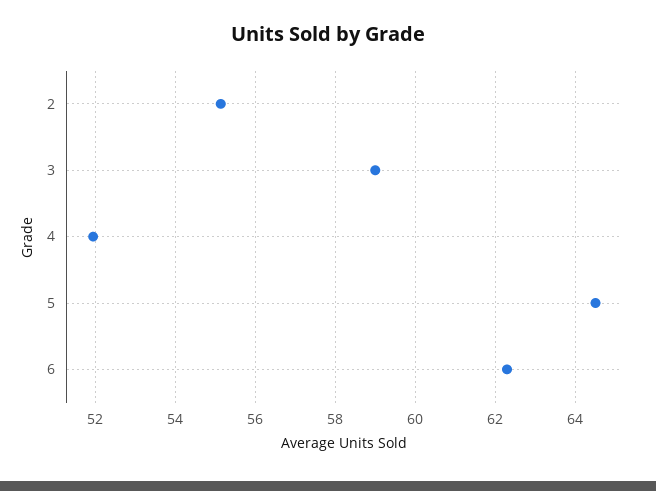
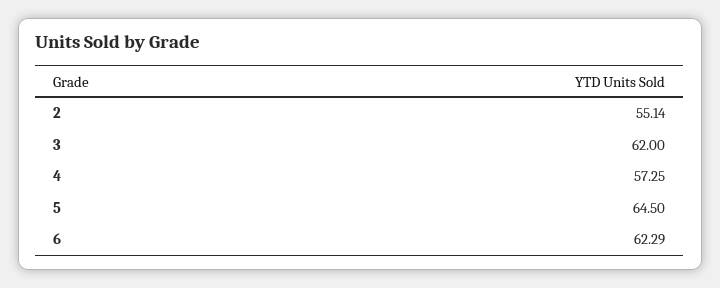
  {
    "2": 55.14,
-   "3": 59,
+   "3": 62,
-   "4": 52,
+   "4": 57.25,
    "5": 64.5,
    "6": 62.29
  }

